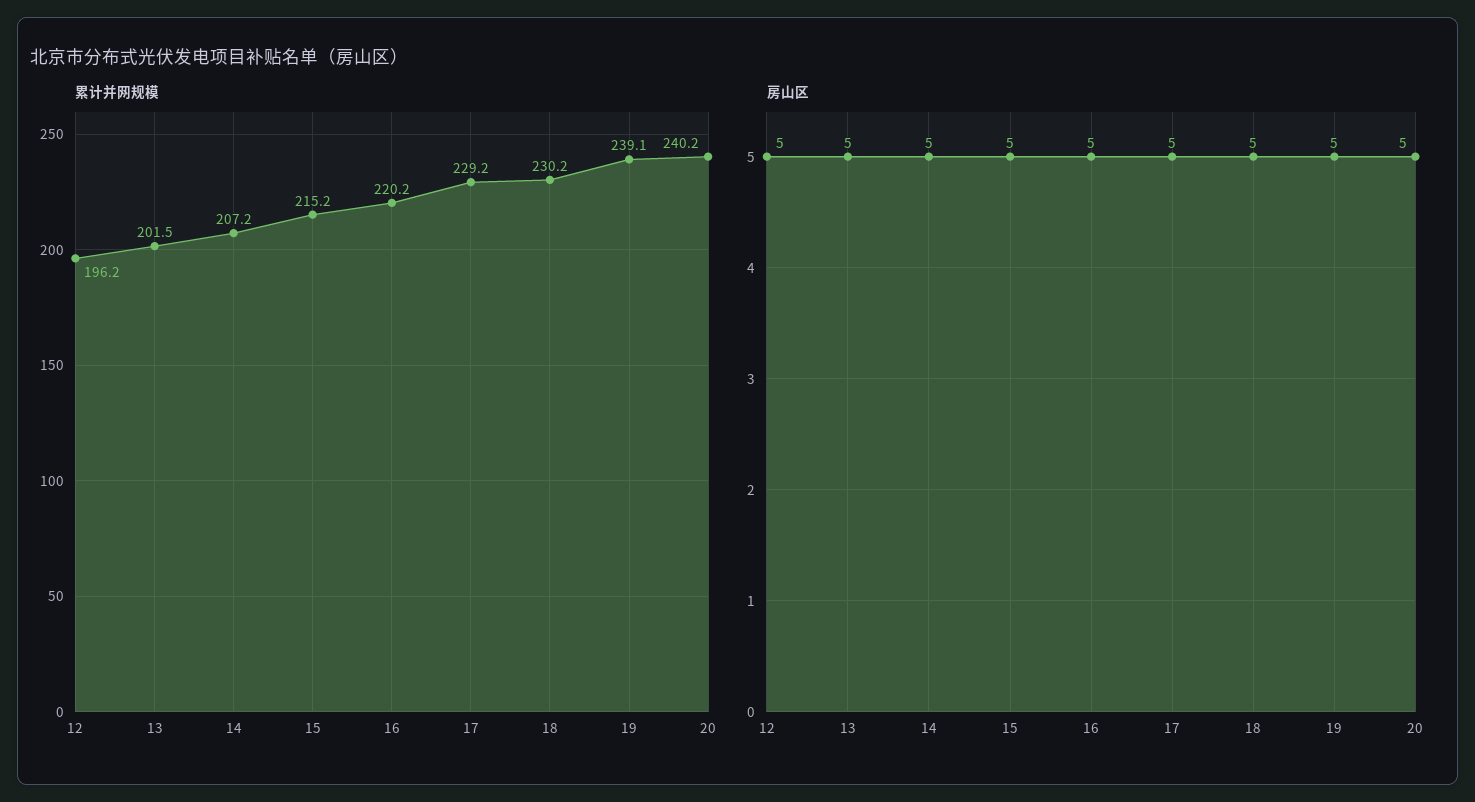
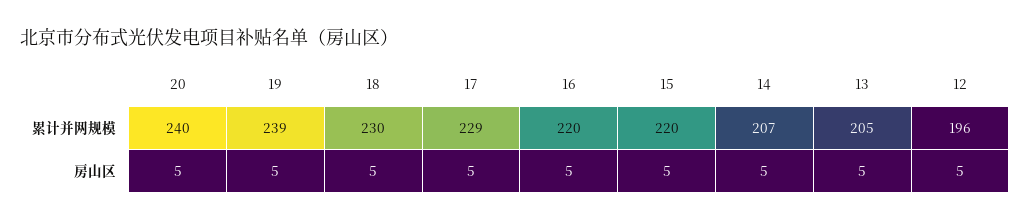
  {
    "累计并网规模": {
      "12": 196.2,
-     "13": 201.5,
+     "13": 205,
      "14": 207.2,
-     "15": 215.2,
+     "15": 220,
      "16": 220.2,
      "17": 229.2,
      "18": 230.2,
      "19": 239.1,
      "20": 240.2
    },
    "房山区": {
      "12": 5,
      "13": 5,
      "14": 5,
      "15": 5,
      "16": 5,
      "17": 5,
      "18": 5,
      "19": 5,
      "20": 5
    }
  }

